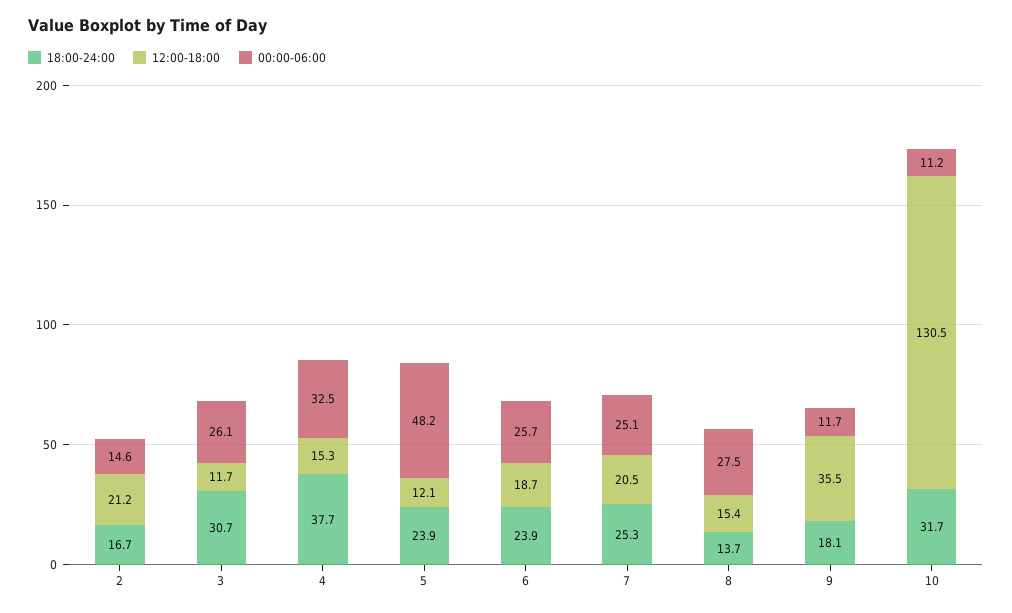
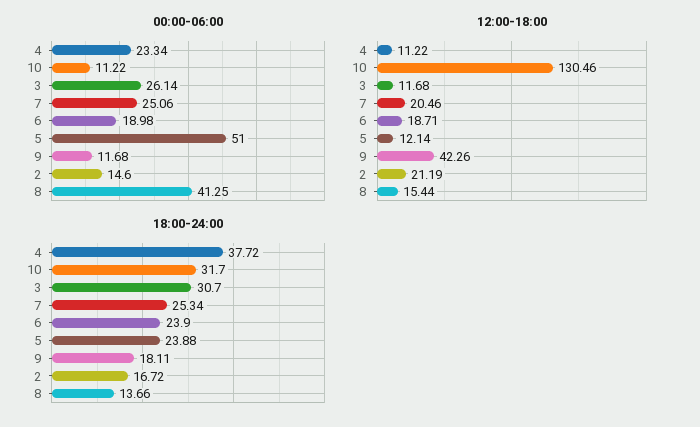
  {
    "18:00-24:00": {
      "2": 16.72,
      "3": 30.7,
      "4": 37.72,
      "5": 23.88,
      "6": 23.9,
      "7": 25.34,
      "8": 13.66,
      "9": 18.11,
      "10": 31.7
    },
    "12:00-18:00": {
      "2": 21.19,
      "3": 11.68,
-     "4": 15.3,
+     "4": 11.22,
      "5": 12.14,
      "6": 18.71,
      "7": 20.46,
      "8": 15.44,
-     "9": 35.5,
+     "9": 42.26,
      "10": 130.46
    },
    "00:00-06:00": {
      "2": 14.6,
      "3": 26.14,
-     "4": 32.5,
+     "4": 23.34,
-     "5": 48.2,
+     "5": 51,
-     "6": 25.7,
+     "6": 18.98,
      "7": 25.06,
-     "8": 27.5,
+     "8": 41.25,
      "9": 11.68,
      "10": 11.22
    }
  }

